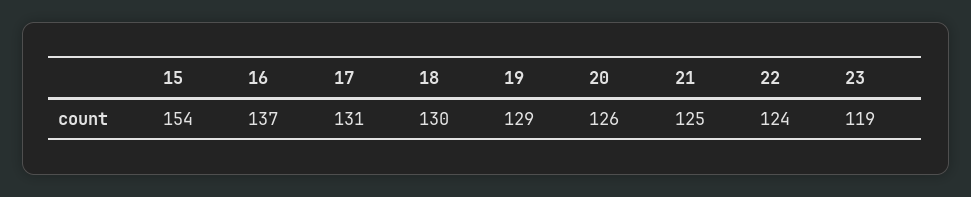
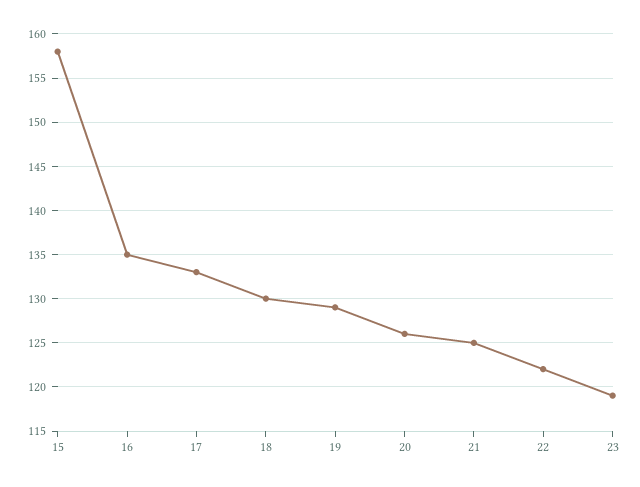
  {
-   "15": 154,
+   "15": 158,
-   "16": 137,
+   "16": 135,
-   "17": 131,
+   "17": 133,
    "18": 130,
    "19": 129,
    "20": 126,
    "21": 125,
-   "22": 124,
+   "22": 122,
    "23": 119
  }

